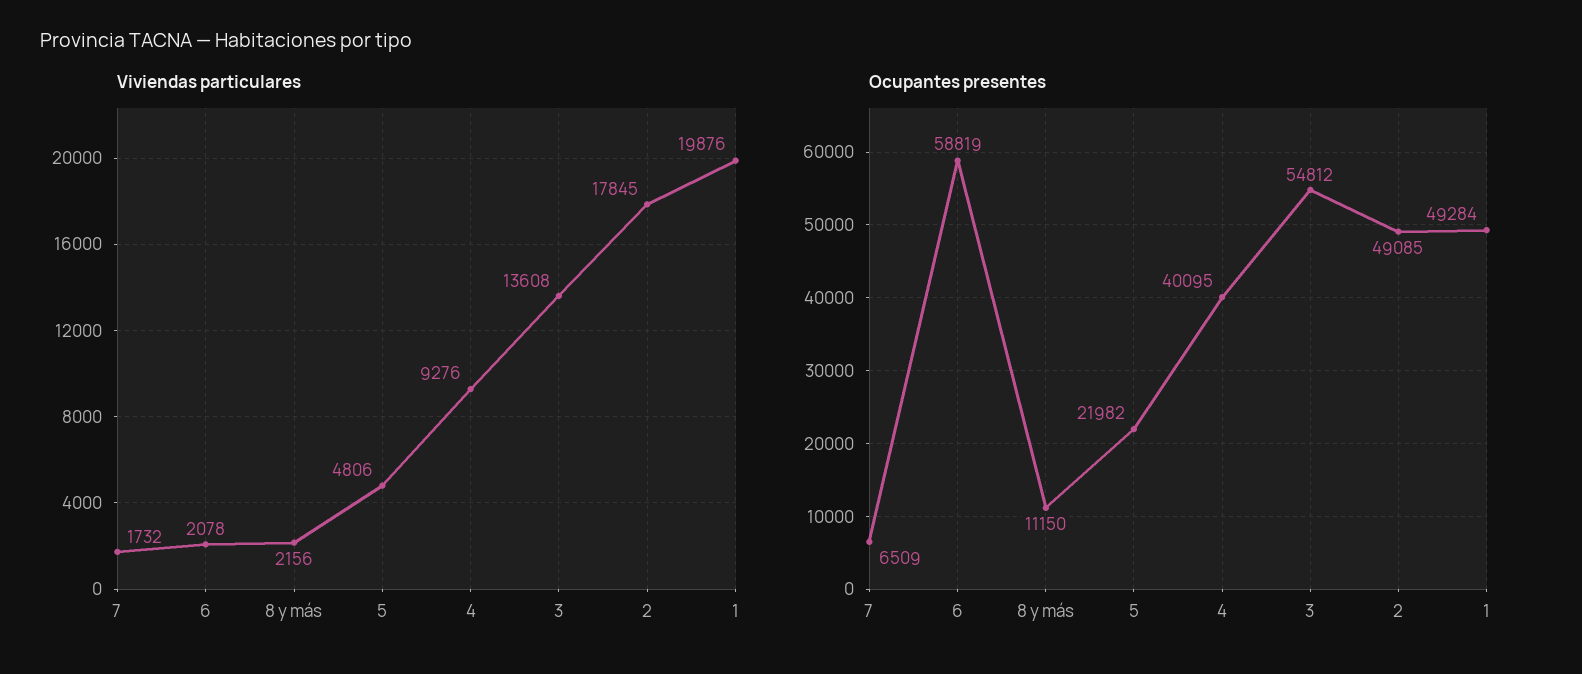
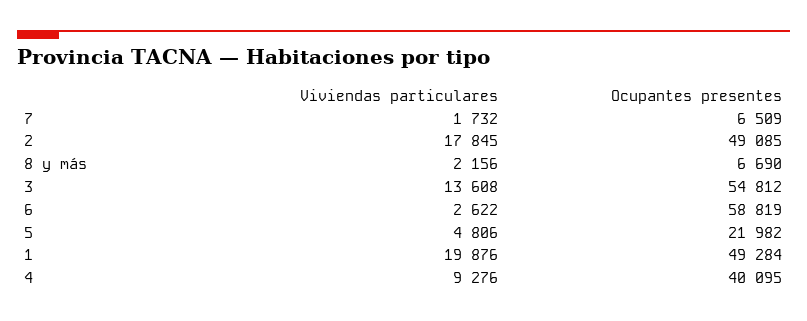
  {
    "Viviendas particulares": {
      "7": 1732,
-     "6": 2078,
+     "6": 2622,
      "8 y más": 2156,
      "5": 4806,
      "4": 9276,
      "3": 13608,
      "2": 17845,
      "1": 19876
    },
    "Ocupantes presentes": {
      "7": 6509,
      "6": 58819,
-     "8 y más": 11150,
+     "8 y más": 6690,
      "5": 21982,
      "4": 40095,
      "3": 54812,
      "2": 49085,
      "1": 49284
    }
  }

